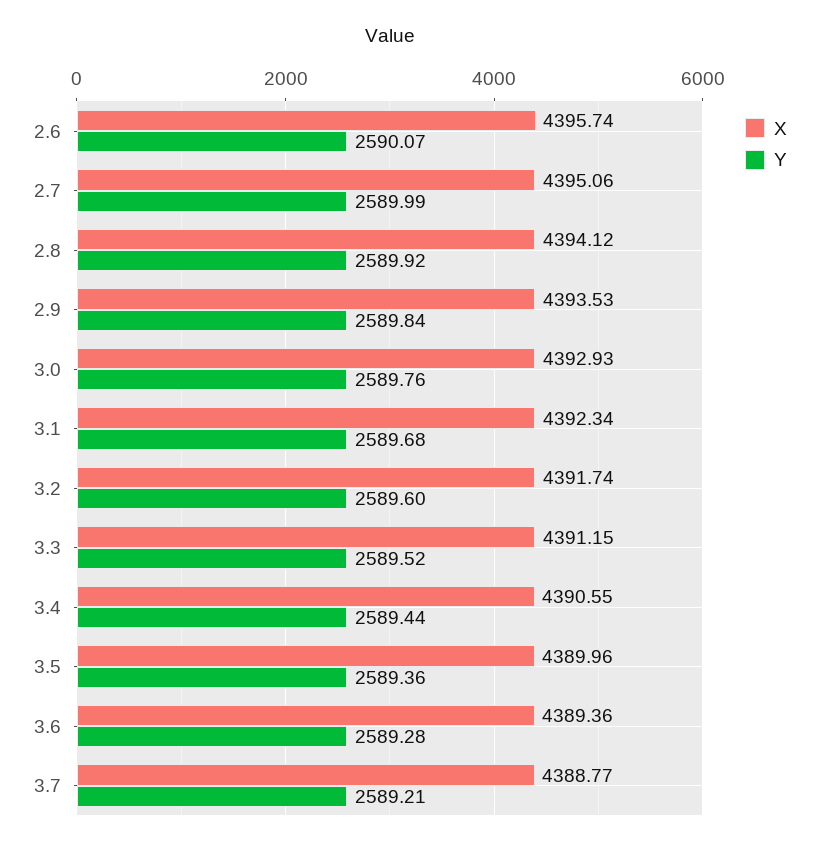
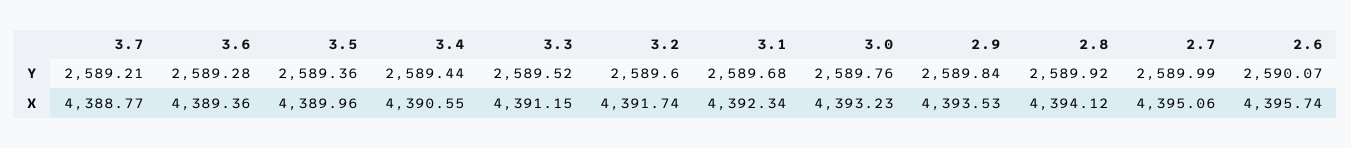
  {
    "X": {
      "2.6": 4395.74,
      "2.7": 4395.06,
      "2.8": 4394.12,
      "2.9": 4393.53,
-     "3.0": 4392.93,
+     "3.0": 4393.23,
      "3.1": 4392.34,
      "3.2": 4391.74,
      "3.3": 4391.15,
      "3.4": 4390.55,
      "3.5": 4389.96,
      "3.6": 4389.36,
      "3.7": 4388.77
    },
    "Y": {
      "2.6": 2590.07,
      "2.7": 2589.99,
      "2.8": 2589.92,
      "2.9": 2589.84,
      "3.0": 2589.76,
      "3.1": 2589.68,
      "3.2": 2589.6,
      "3.3": 2589.52,
      "3.4": 2589.44,
      "3.5": 2589.36,
      "3.6": 2589.28,
      "3.7": 2589.21
    }
  }

